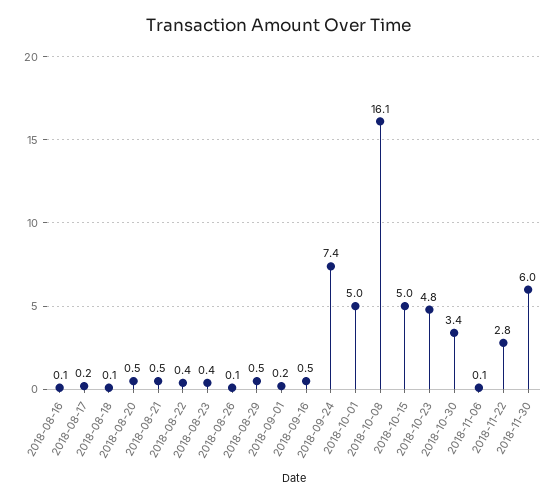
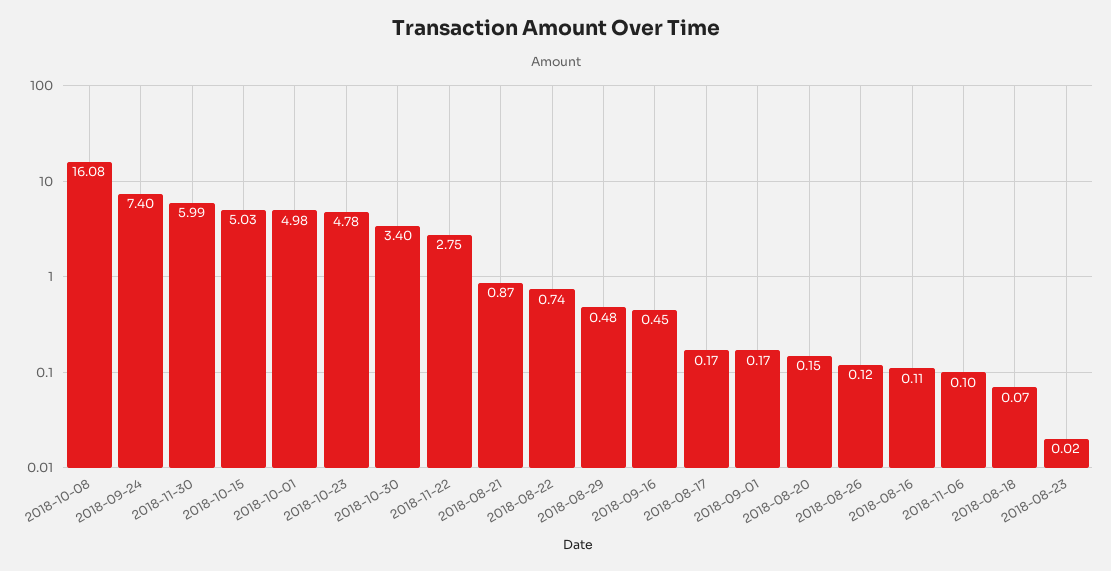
  {
    "2018-08-16": 0.11,
    "2018-08-17": 0.17,
    "2018-08-18": 0.07,
-   "2018-08-20": 0.5,
+   "2018-08-20": 0.15,
-   "2018-08-21": 0.5,
+   "2018-08-21": 0.87,
-   "2018-08-22": 0.4,
+   "2018-08-22": 0.74,
-   "2018-08-23": 0.4,
+   "2018-08-23": 0.02,
    "2018-08-26": 0.12,
    "2018-08-29": 0.48,
    "2018-09-01": 0.17,
    "2018-09-16": 0.45,
    "2018-09-24": 7.4,
    "2018-10-01": 4.98,
    "2018-10-08": 16.08,
    "2018-10-15": 5.03,
    "2018-10-23": 4.78,
    "2018-10-30": 3.4,
    "2018-11-06": 0.1,
    "2018-11-22": 2.75,
    "2018-11-30": 5.99
  }

